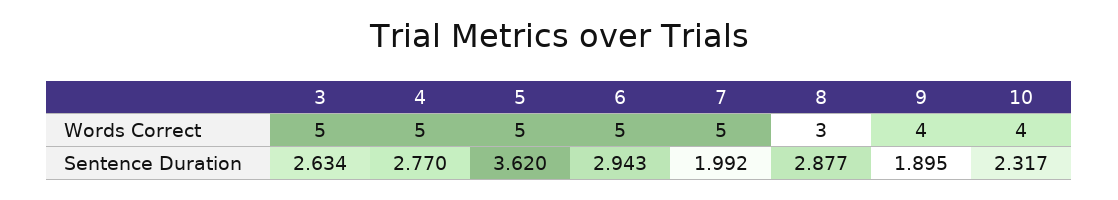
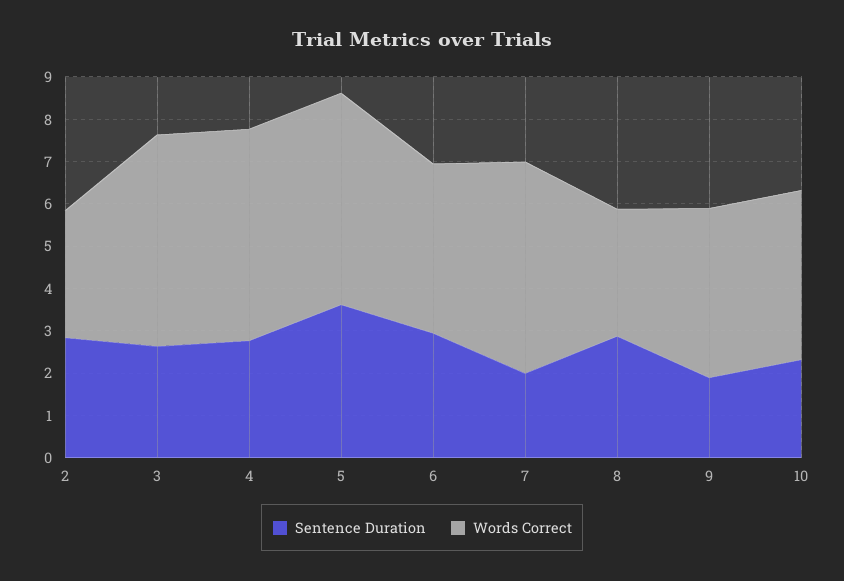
  {
    "Words Correct": {
      "3": 5,
      "4": 5,
      "5": 5,
-     "6": 5,
+     "6": 4,
      "7": 5,
      "8": 3,
      "9": 4,
-     "10": 4
+     "10": 4,
+     "2": 3
    },
    "Sentence Duration": {
      "3": 2.634,
      "4": 2.77,
      "5": 3.62,
      "6": 2.943,
      "7": 1.992,
      "8": 2.877,
      "9": 1.895,
-     "10": 2.317
+     "10": 2.317,
+     "2": 2.8
    }
  }

